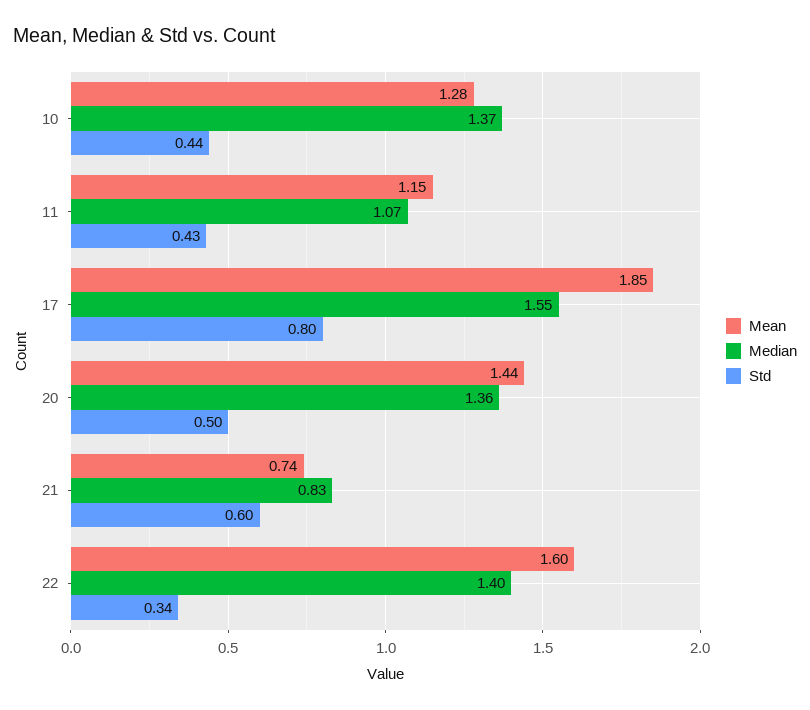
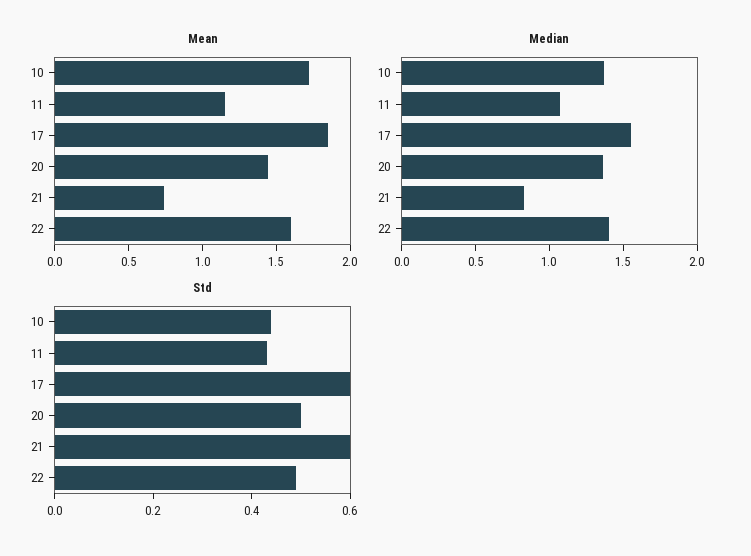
  {
    "Mean": {
-     "10": 1.28,
+     "10": 1.7,
      "11": 1.15,
      "17": 1.85,
      "20": 1.44,
      "21": 0.74,
      "22": 1.6
    },
    "Median": {
      "10": 1.37,
      "11": 1.07,
      "17": 1.55,
      "20": 1.36,
      "21": 0.83,
      "22": 1.4
    },
    "Std": {
      "10": 0.44,
      "11": 0.43,
-     "17": 0.8,
+     "17": 0.6,
      "20": 0.5,
      "21": 0.6,
-     "22": 0.34
+     "22": 0.5
    }
  }

